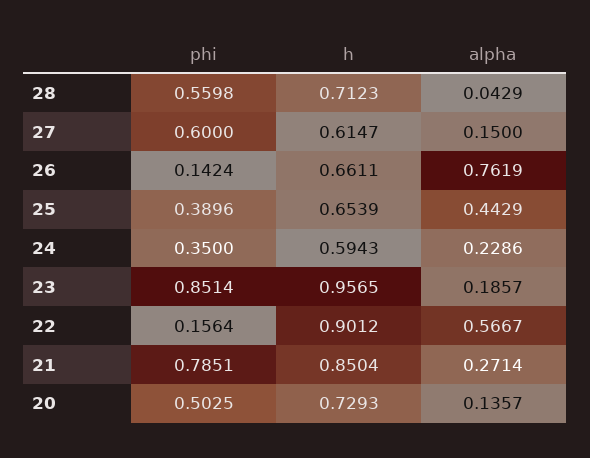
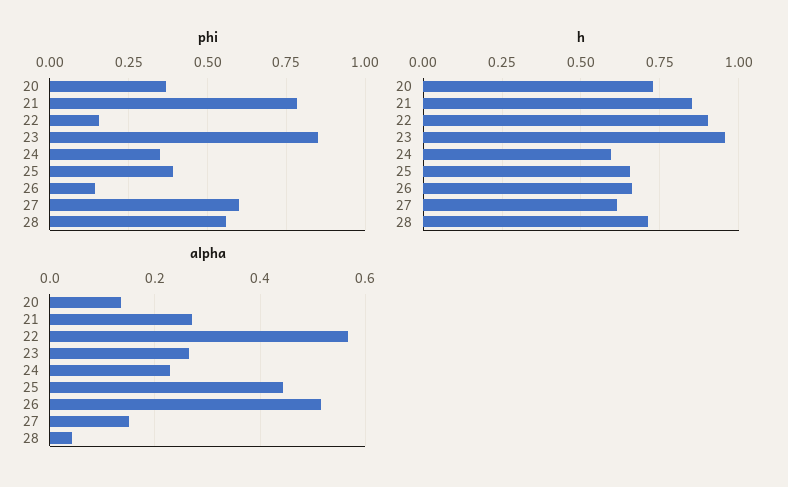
  {
    "phi": {
      "28": 0.5598,
      "27": 0.6,
      "26": 0.1424,
      "25": 0.3896,
      "24": 0.35,
      "23": 0.8514,
      "22": 0.1564,
      "21": 0.7851,
-     "20": 0.5025
+     "20": 0.375
    },
    "h": {
      "28": 0.7123,
      "27": 0.6147,
      "26": 0.6611,
      "25": 0.6539,
      "24": 0.5943,
      "23": 0.9565,
      "22": 0.9012,
      "21": 0.8504,
      "20": 0.7293
    },
    "alpha": {
      "28": 0.0429,
      "27": 0.15,
-     "26": 0.7619,
+     "26": 0.52,
      "25": 0.4429,
      "24": 0.2286,
-     "23": 0.1857,
+     "23": 0.26,
      "22": 0.5667,
      "21": 0.2714,
      "20": 0.1357
    }
  }

